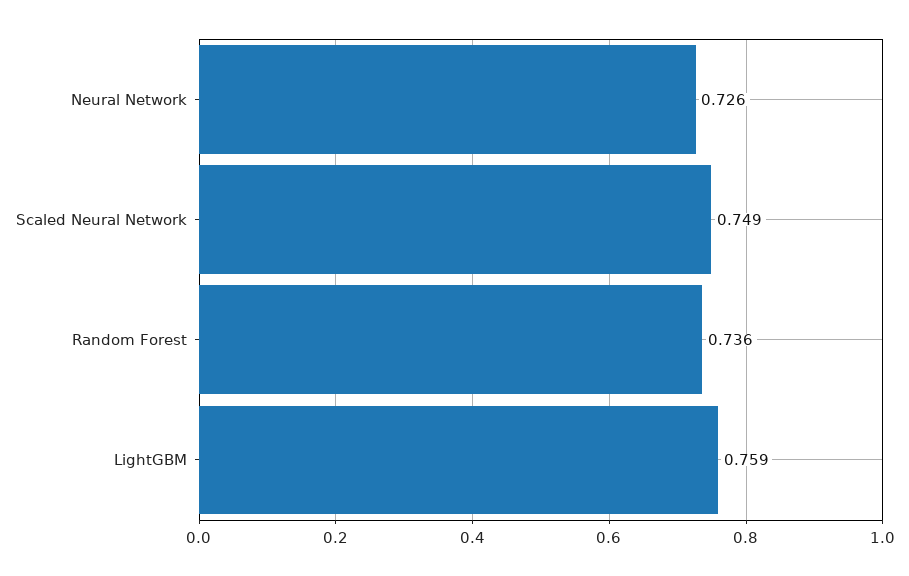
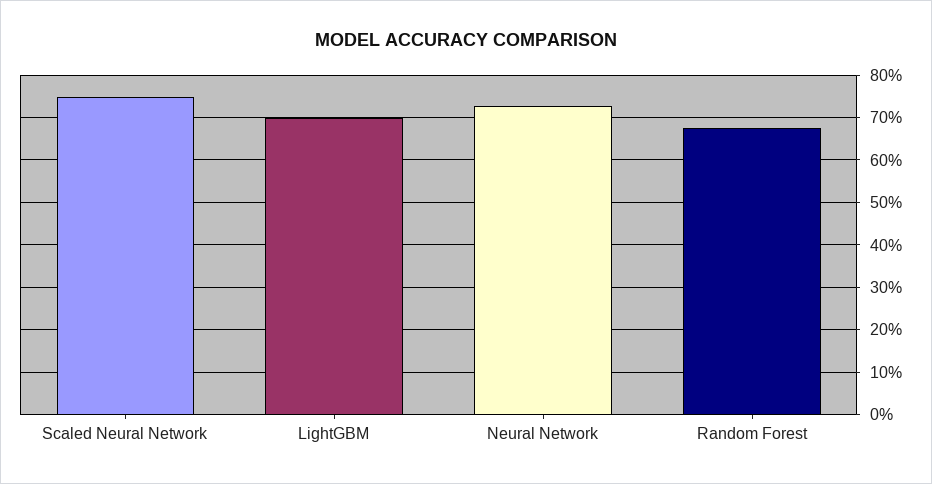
  {
    "Neural Network": 0.726,
    "Scaled Neural Network": 0.749,
-   "Random Forest": 0.736,
+   "Random Forest": 0.68,
-   "LightGBM": 0.759
+   "LightGBM": 0.7
  }

